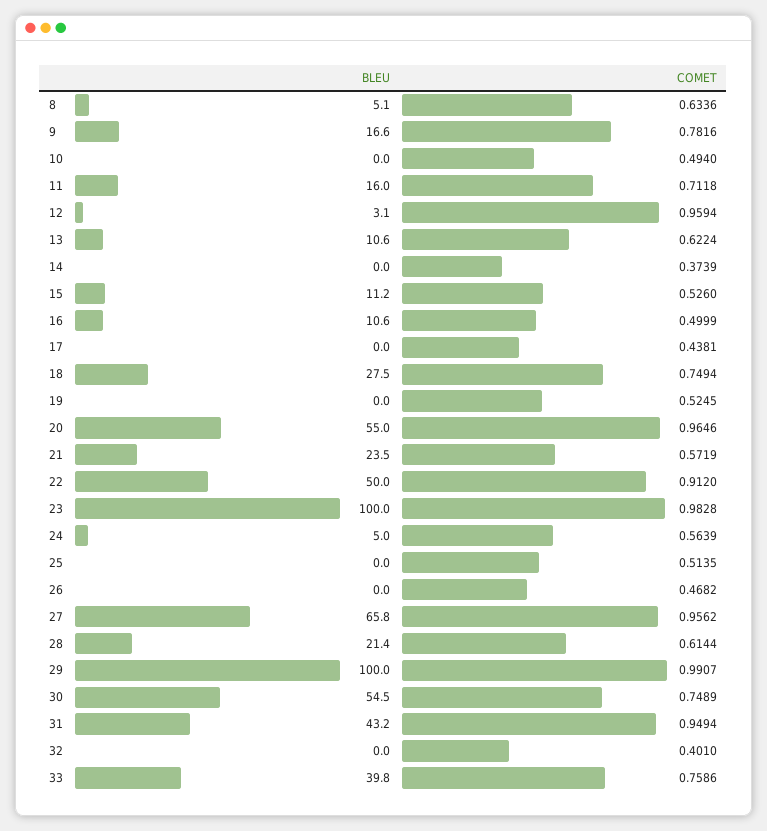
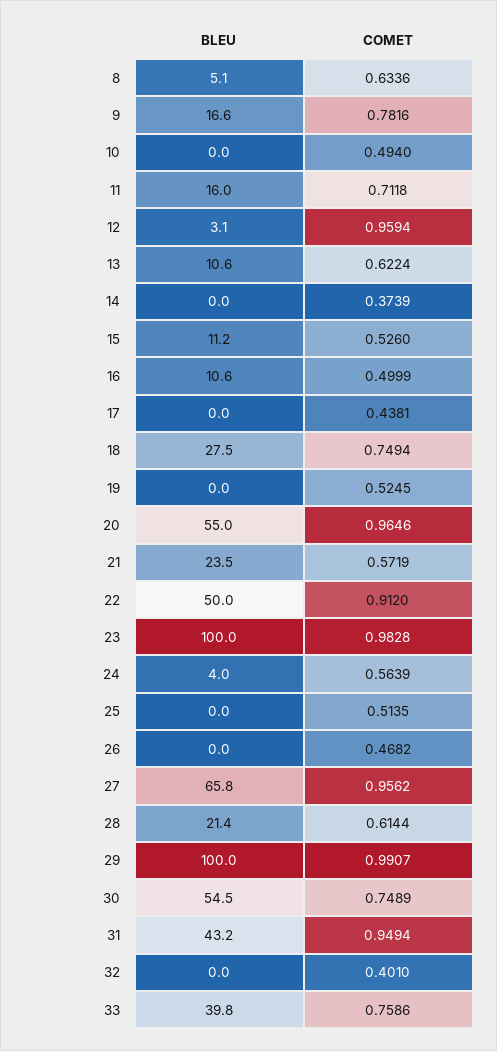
  {
    "BLEU": {
      "8": 5.1,
      "9": 16.6,
      "10": 0,
      "11": 16,
      "12": 3.1,
      "13": 10.6,
      "14": 0,
      "15": 11.2,
      "16": 10.6,
      "17": 0,
      "18": 27.5,
      "19": 0,
      "20": 55,
      "21": 23.5,
      "22": 50,
      "23": 100,
-     "24": 5,
+     "24": 4,
      "25": 0,
      "26": 0,
      "27": 65.8,
      "28": 21.4,
      "29": 100,
      "30": 54.5,
      "31": 43.2,
      "32": 0,
      "33": 39.8
    },
    "COMET": {
      "8": 0.6336,
      "9": 0.7816,
      "10": 0.494,
      "11": 0.7118,
      "12": 0.9594,
      "13": 0.6224,
      "14": 0.3739,
      "15": 0.526,
      "16": 0.4999,
      "17": 0.4381,
      "18": 0.7494,
      "19": 0.5245,
      "20": 0.9646,
      "21": 0.5719,
      "22": 0.912,
      "23": 0.9828,
      "24": 0.5639,
      "25": 0.5135,
      "26": 0.4682,
      "27": 0.9562,
      "28": 0.6144,
      "29": 0.9907,
      "30": 0.7489,
      "31": 0.9494,
      "32": 0.401,
      "33": 0.7586
    }
  }

